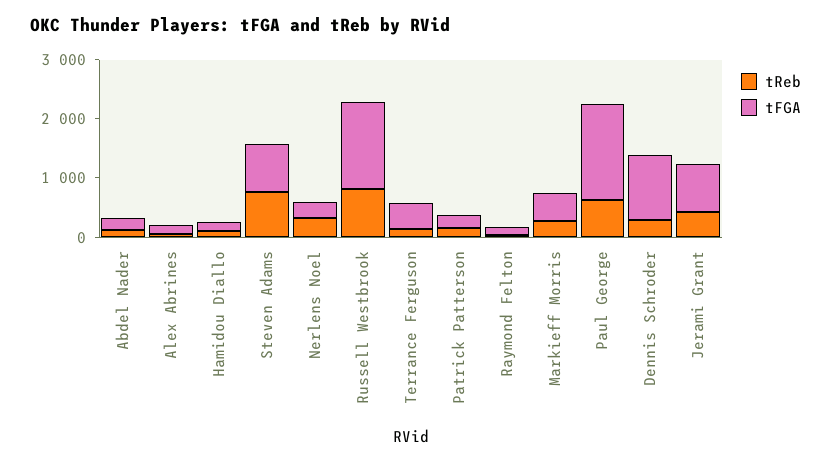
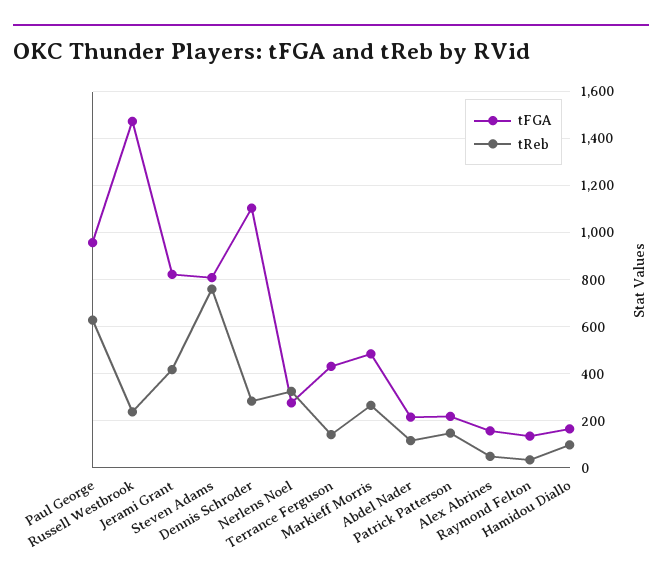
  {
    "tReb": {
      "Abdel Nader": 100,
      "Alex Abrines": 50,
      "Hamidou Diallo": 100,
      "Steven Adams": 750,
      "Nerlens Noel": 350,
-     "Russell Westbrook": 800,
+     "Russell Westbrook": 250,
      "Terrance Ferguson": 150,
      "Patrick Patterson": 150,
      "Raymond Felton": 50,
      "Markieff Morris": 250,
      "Paul George": 650,
      "Dennis Schroder": 300,
      "Jerami Grant": 400
    },
    "tFGA": {
      "Abdel Nader": 200,
      "Alex Abrines": 150,
      "Hamidou Diallo": 150,
      "Steven Adams": 800,
      "Nerlens Noel": 300,
      "Russell Westbrook": 1450,
      "Terrance Ferguson": 450,
      "Patrick Patterson": 200,
      "Raymond Felton": 150,
      "Markieff Morris": 500,
-     "Paul George": 1600,
+     "Paul George": 950,
      "Dennis Schroder": 1100,
      "Jerami Grant": 800
    }
  }

